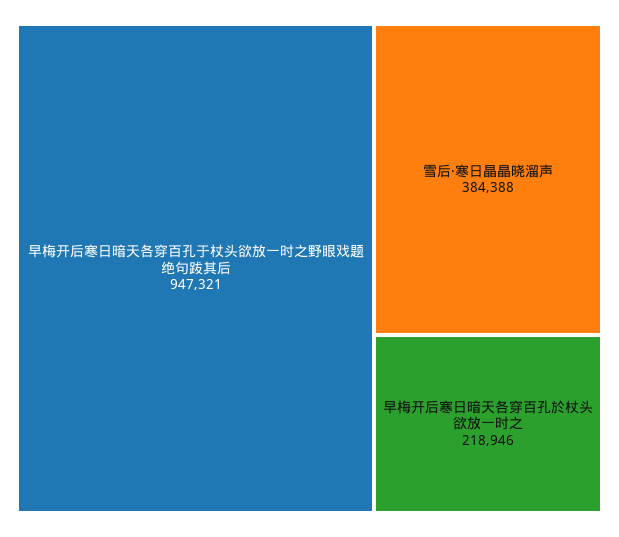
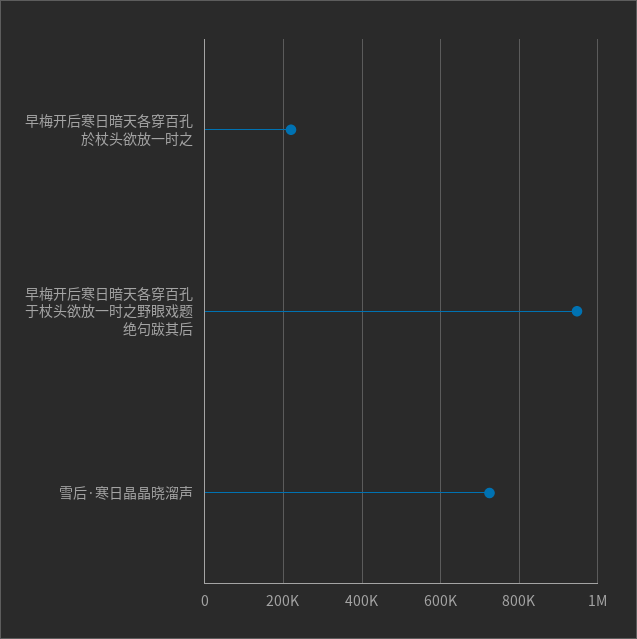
  {
    "早梅开后寒日暗天各穿百孔于杖头欲放一时之野眼戏题绝句跋其后": 947321,
-   "雪后·寒日晶晶晓溜声": 384388,
+   "雪后·寒日晶晶晓溜声": 720000,
    "早梅开后寒日暗天各穿百孔於杖头欲放一时之": 218946
  }

